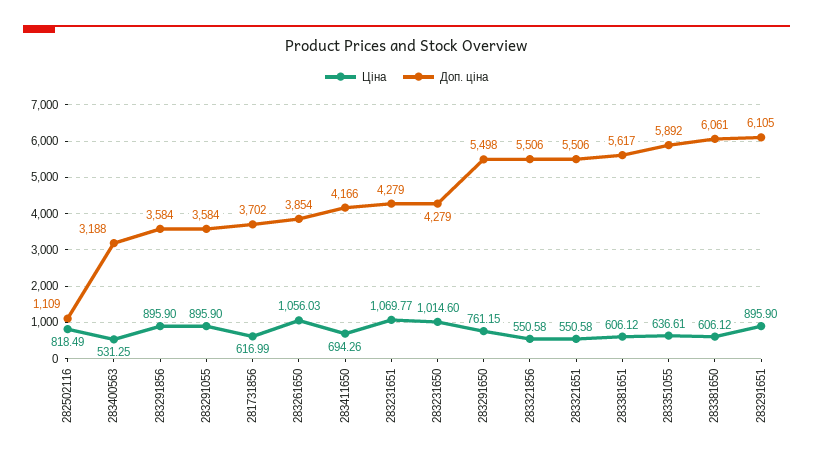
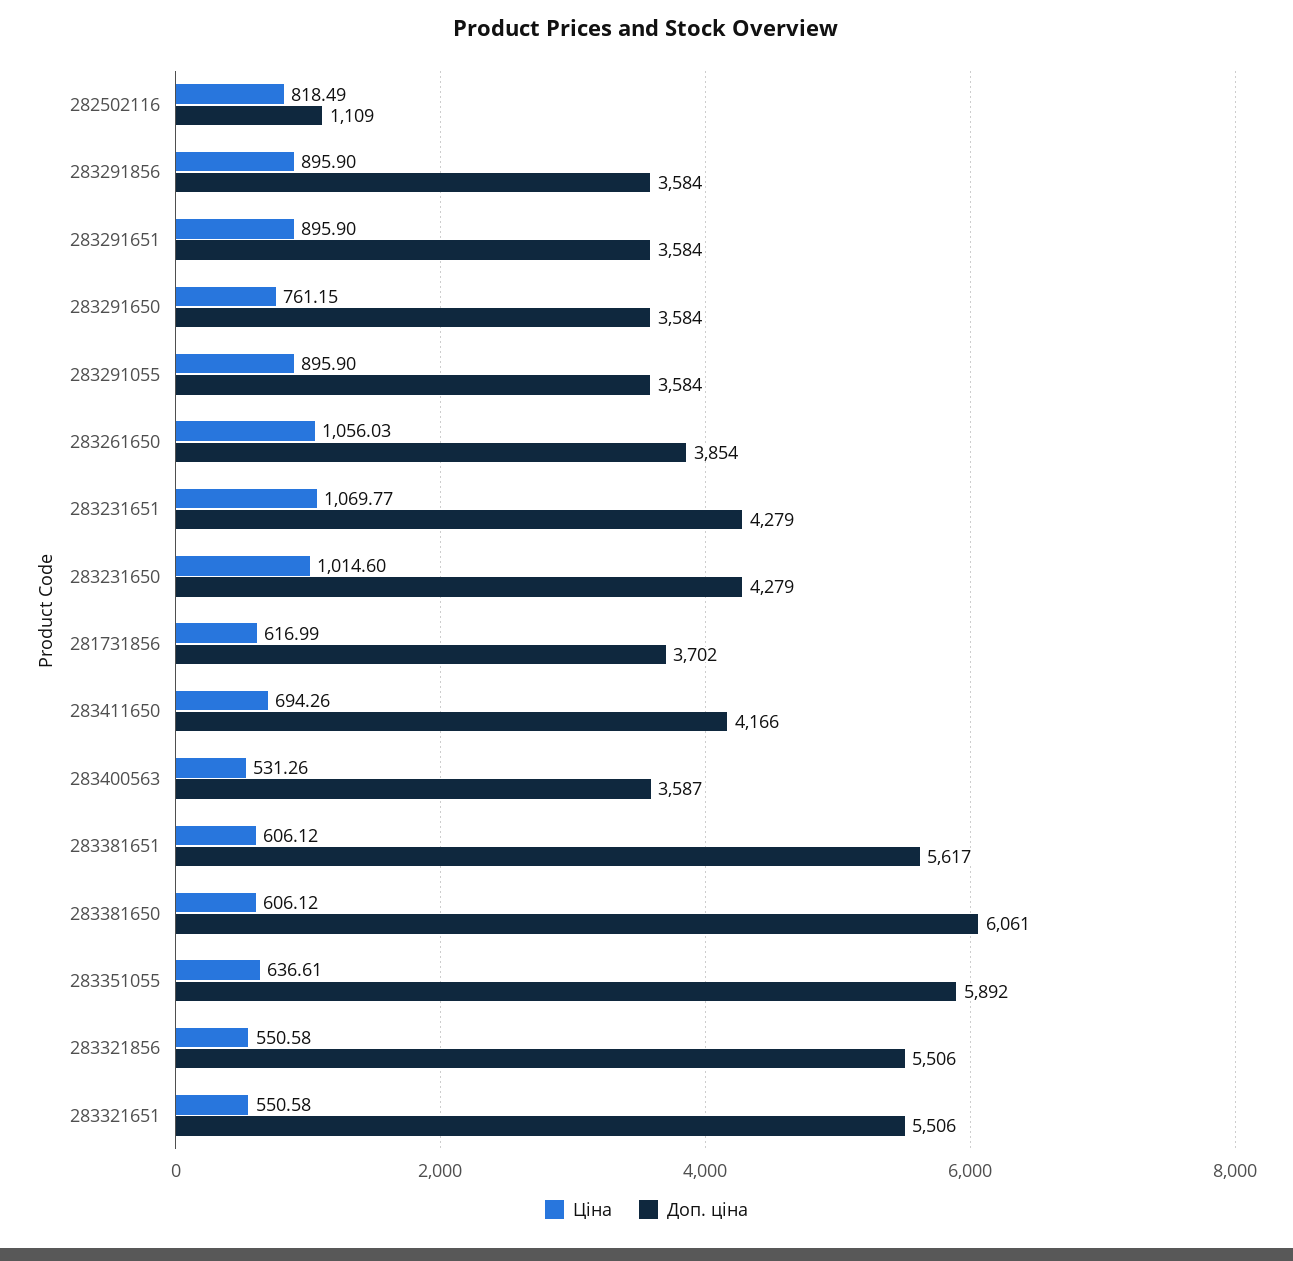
  {
    "Ціна": {
      "282502116": 818.49,
-     "283400563": 531.25,
+     "283400563": 531.26,
      "283291856": 895.9,
      "283291055": 895.9,
      "281731856": 616.99,
      "283261650": 1056.03,
      "283411650": 694.26,
      "283231651": 1069.77,
      "283231650": 1014.6,
      "283291650": 761.15,
      "283321856": 550.58,
      "283321651": 550.58,
      "283381651": 606.12,
      "283351055": 636.61,
      "283381650": 606.12,
      "283291651": 895.9
    },
    "Доп. ціна": {
      "282502116": 1109,
-     "283400563": 3188,
+     "283400563": 3587,
      "283291856": 3584,
      "283291055": 3584,
      "281731856": 3702,
      "283261650": 3854,
      "283411650": 4166,
      "283231651": 4279,
      "283231650": 4279,
-     "283291650": 5498,
+     "283291650": 3584,
      "283321856": 5506,
      "283321651": 5506,
      "283381651": 5617,
      "283351055": 5892,
      "283381650": 6061,
-     "283291651": 6105
+     "283291651": 3584
    }
  }

